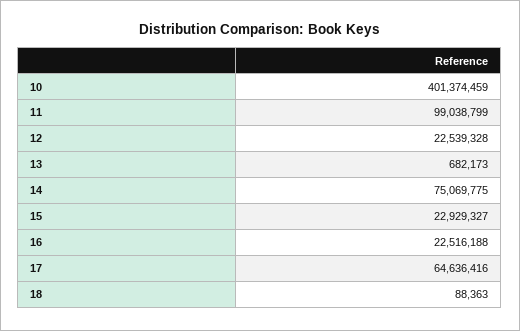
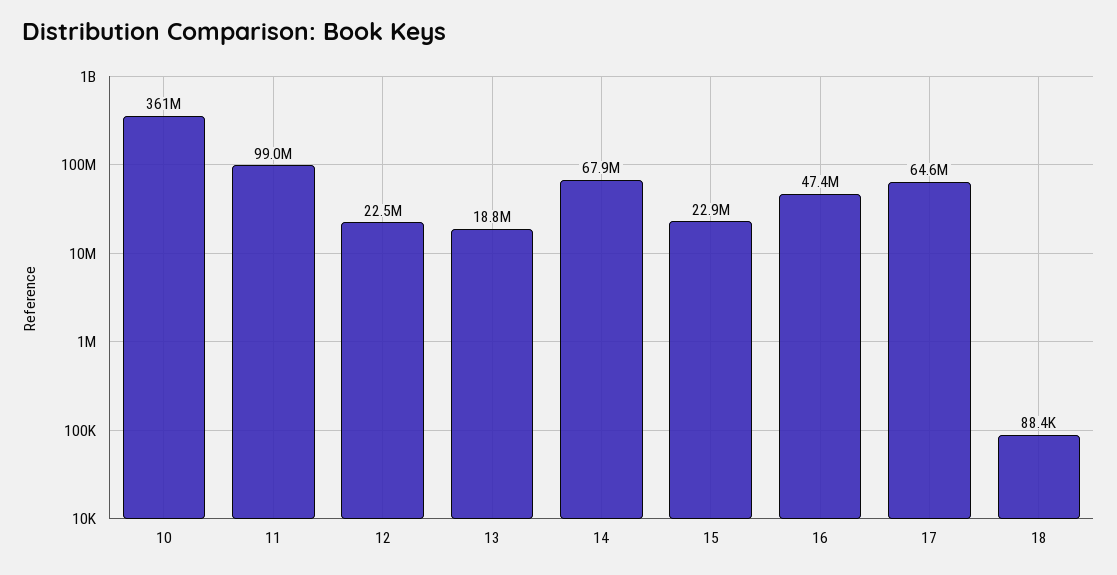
  {
-   "10": 401374459,
+   "10": 361000000,
    "11": 99038799,
    "12": 22539328,
-   "13": 682173,
+   "13": 18800000,
-   "14": 75069775,
+   "14": 67900000,
    "15": 22929327,
-   "16": 22516188,
+   "16": 47400000,
    "17": 64636416,
    "18": 88363
  }

